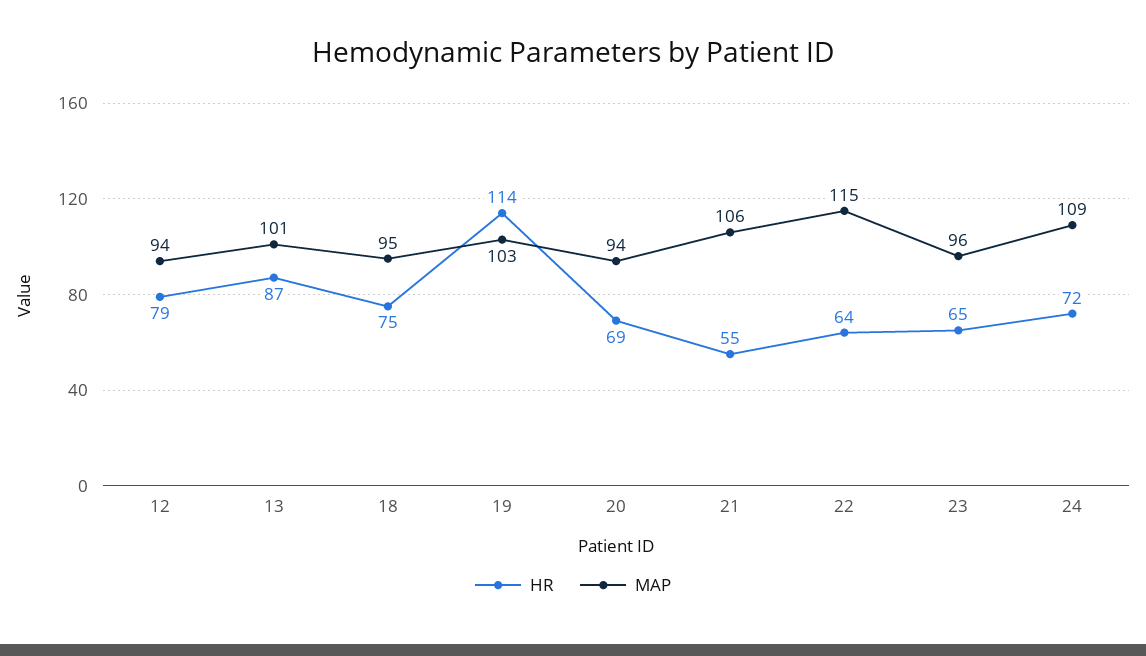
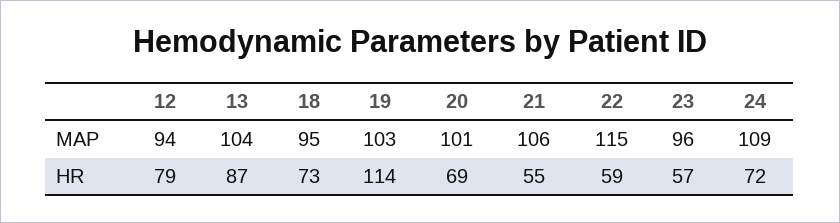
  {
    "HR": {
      "12": 79,
      "13": 87,
-     "18": 75,
+     "18": 73,
      "19": 114,
      "20": 69,
      "21": 55,
-     "22": 64,
+     "22": 59,
-     "23": 65,
+     "23": 57,
      "24": 72
    },
    "MAP": {
      "12": 94,
-     "13": 101,
+     "13": 104,
      "18": 95,
      "19": 103,
-     "20": 94,
+     "20": 101,
      "21": 106,
      "22": 115,
      "23": 96,
      "24": 109
    }
  }

